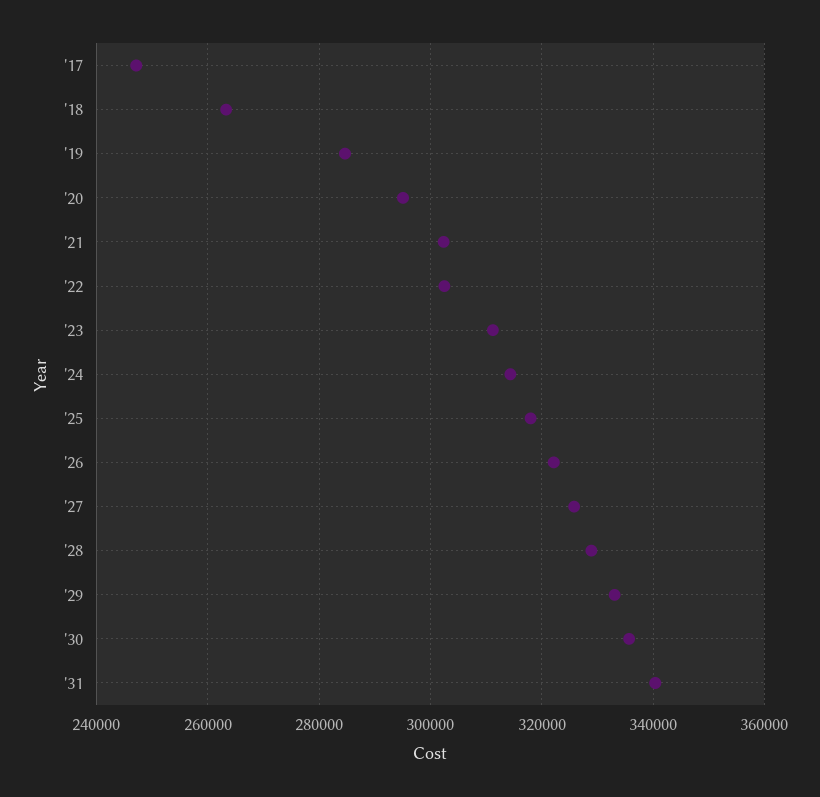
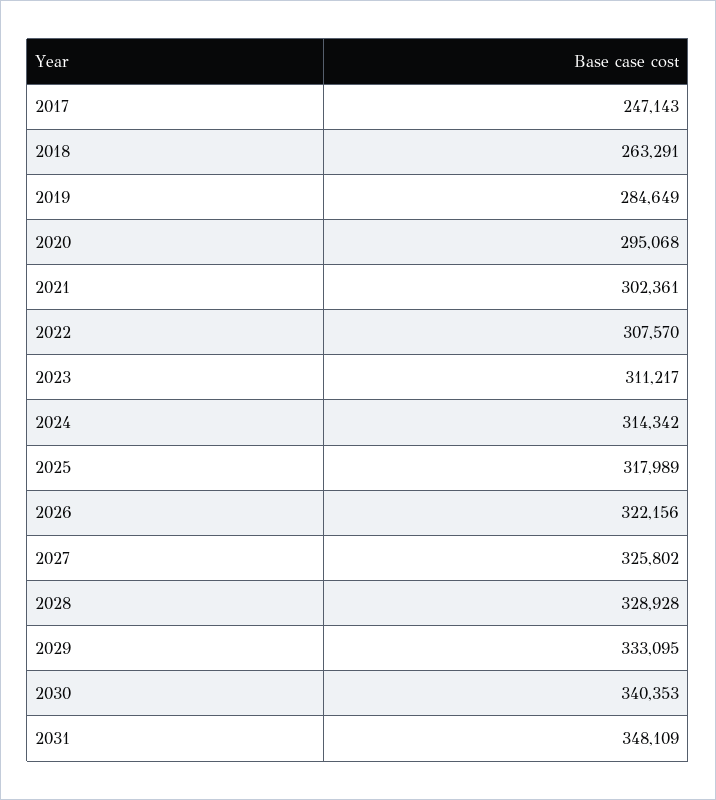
  {
    "'17": 247143,
    "'18": 263291,
    "'19": 284649,
    "'20": 295068,
    "'21": 302361,
-   "'22": 302000,
+   "'22": 307570,
    "'23": 311217,
    "'24": 314342,
    "'25": 317989,
    "'26": 322156,
    "'27": 325802,
    "'28": 328928,
    "'29": 333095,
-   "'30": 336000,
+   "'30": 340353,
-   "'31": 340000
+   "'31": 348109
  }

